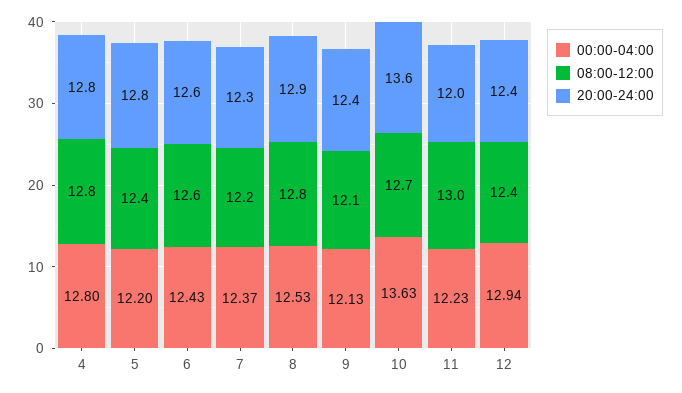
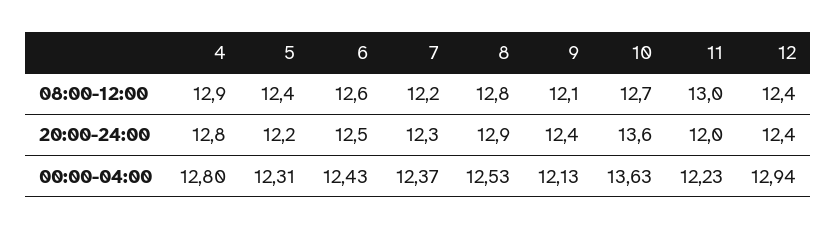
  {
    "00:00-04:00": {
      "4": 12.8,
-     "5": 12.2,
+     "5": 12.31,
      "6": 12.43,
      "7": 12.37,
      "8": 12.53,
      "9": 12.13,
      "10": 13.63,
      "11": 12.23,
      "12": 12.94
    },
    "08:00-12:00": {
-     "4": 12.8,
+     "4": 12.9,
      "5": 12.4,
      "6": 12.6,
      "7": 12.2,
      "8": 12.8,
      "9": 12.1,
      "10": 12.7,
      "11": 13,
      "12": 12.4
    },
    "20:00-24:00": {
      "4": 12.8,
-     "5": 12.8,
+     "5": 12.2,
-     "6": 12.6,
+     "6": 12.5,
      "7": 12.3,
      "8": 12.9,
      "9": 12.4,
      "10": 13.6,
      "11": 12,
      "12": 12.4
    }
  }

